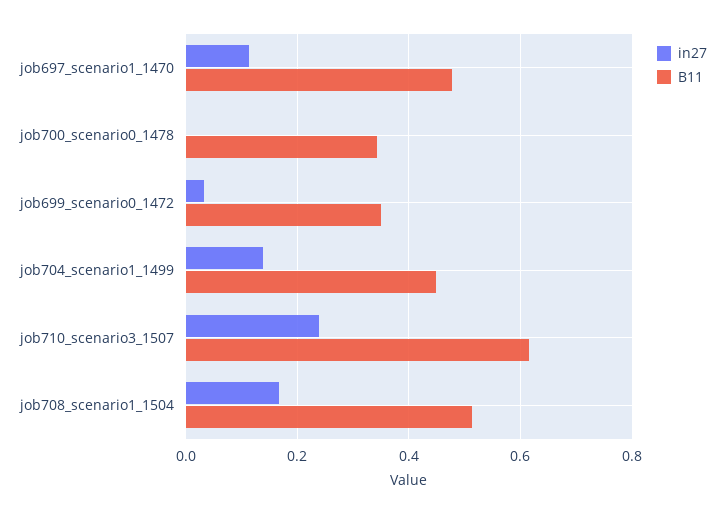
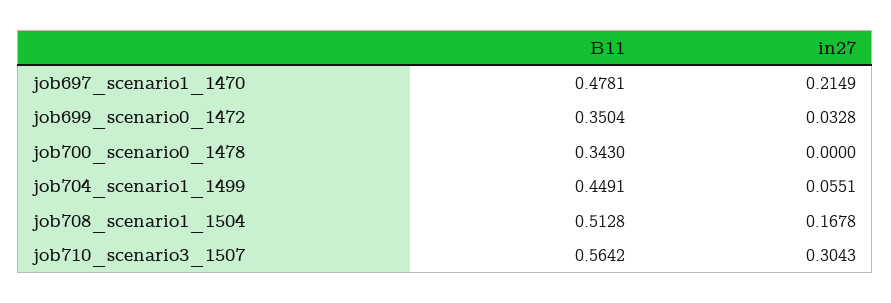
  {
    "in27": {
-     "job697_scenario1_1470": 0.12,
+     "job697_scenario1_1470": 0.2149,
      "job700_scenario0_1478": 0,
      "job699_scenario0_1472": 0.0328,
-     "job704_scenario1_1499": 0.14,
+     "job704_scenario1_1499": 0.0551,
-     "job710_scenario3_1507": 0.24,
+     "job710_scenario3_1507": 0.3043,
      "job708_scenario1_1504": 0.1678
    },
    "B11": {
      "job697_scenario1_1470": 0.4781,
      "job700_scenario0_1478": 0.343,
      "job699_scenario0_1472": 0.3504,
      "job704_scenario1_1499": 0.4491,
-     "job710_scenario3_1507": 0.62,
+     "job710_scenario3_1507": 0.5642,
      "job708_scenario1_1504": 0.5128
    }
  }

